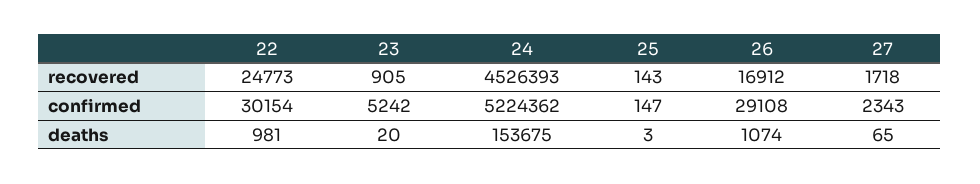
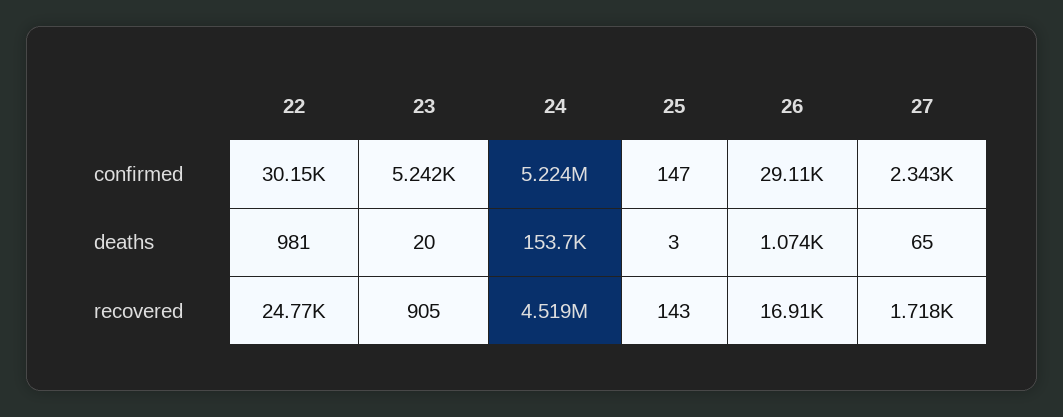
  {
    "22": {
      "recovered": 24773,
      "confirmed": 30154,
      "deaths": 981
    },
    "23": {
      "recovered": 905,
      "confirmed": 5242,
      "deaths": 20
    },
    "24": {
-     "recovered": 4526393,
+     "recovered": 4519000,
      "confirmed": 5224362,
      "deaths": 153675
    },
    "25": {
      "recovered": 143,
      "confirmed": 147,
      "deaths": 3
    },
    "26": {
      "recovered": 16912,
      "confirmed": 29108,
      "deaths": 1074
    },
    "27": {
      "recovered": 1718,
      "confirmed": 2343,
      "deaths": 65
    }
  }

